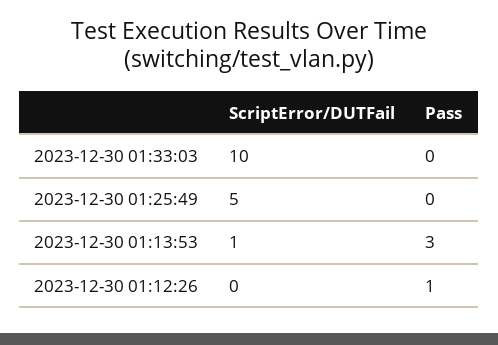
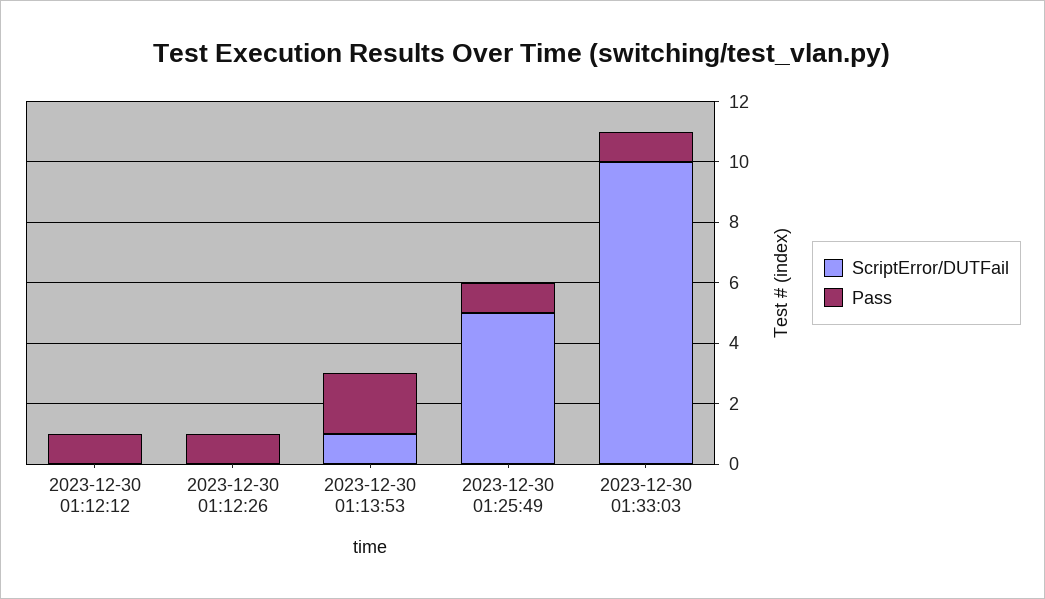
  {
    "ScriptError/DUTFail": {
      "2023-12-30 01:33:03": 10,
      "2023-12-30 01:25:49": 5,
      "2023-12-30 01:13:53": 1,
-     "2023-12-30 01:12:26": 0
+     "2023-12-30 01:12:26": 0,
+     "2023-12-30 01:12:12": 0
    },
    "Pass": {
-     "2023-12-30 01:33:03": 0,
+     "2023-12-30 01:33:03": 1,
-     "2023-12-30 01:25:49": 0,
+     "2023-12-30 01:25:49": 1,
-     "2023-12-30 01:13:53": 3,
+     "2023-12-30 01:13:53": 2,
-     "2023-12-30 01:12:26": 1
+     "2023-12-30 01:12:26": 1,
+     "2023-12-30 01:12:12": 1
    }
  }

